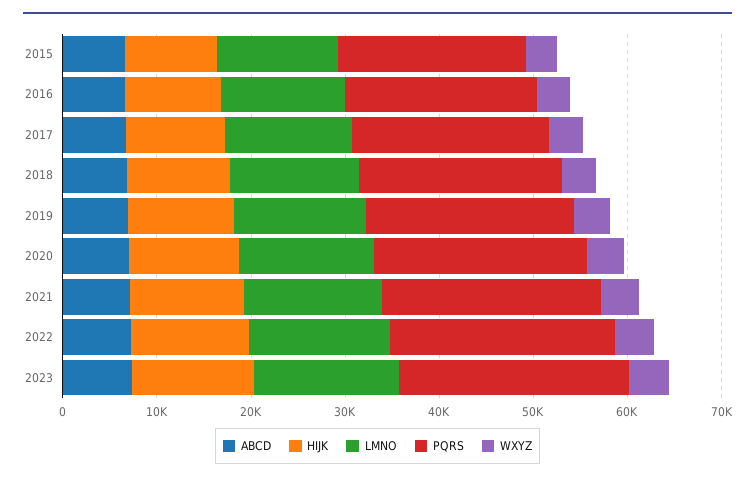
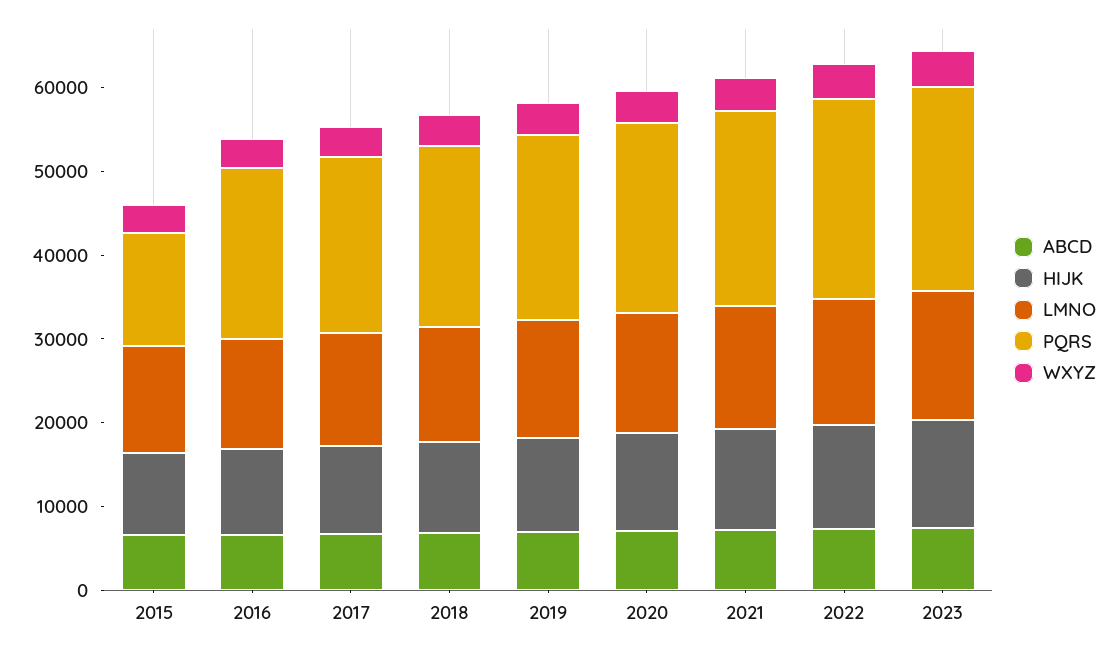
  {
    "ABCD": {
      "2015": 6000,
      "2016": 6000,
      "2017": 6000,
      "2018": 6000,
      "2019": 6000,
      "2020": 8000,
      "2021": 8000,
      "2022": 8000,
      "2023": 8000
    },
    "HIJK": {
      "2015": 10000,
      "2016": 10000,
      "2017": 10000,
      "2018": 10000,
      "2019": 12000,
      "2020": 12000,
      "2021": 12000,
      "2022": 12000,
      "2023": 12000
    },
    "LMNO": {
      "2015": 12000,
      "2016": 14000,
      "2017": 14000,
      "2018": 14000,
      "2019": 14000,
      "2020": 14000,
      "2021": 14000,
      "2022": 16000,
      "2023": 16000
    },
    "PQRS": {
-     "2015": 20000,
+     "2015": 14000,
      "2016": 20000,
      "2017": 22000,
      "2018": 22000,
      "2019": 22000,
      "2020": 22000,
      "2021": 24000,
      "2022": 24000,
      "2023": 24000
    },
    "WXYZ": {
      "2015": 4000,
      "2016": 4000,
      "2017": 4000,
      "2018": 4000,
      "2019": 4000,
      "2020": 4000,
      "2021": 4000,
      "2022": 4000,
      "2023": 4000
    }
  }

